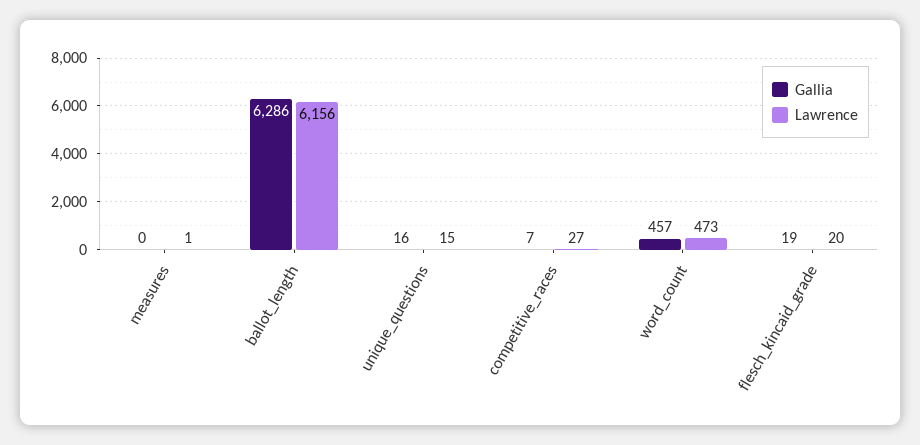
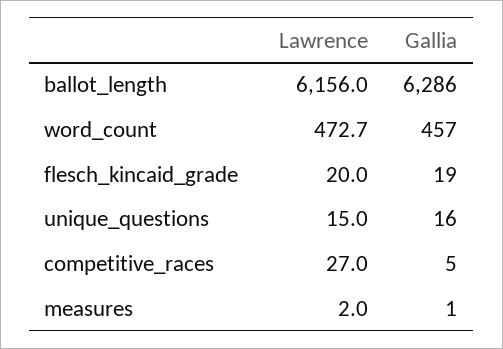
  {
    "Gallia": {
-     "measures": 0,
+     "measures": 1,
      "ballot_length": 6286,
      "unique_questions": 16,
-     "competitive_races": 7,
+     "competitive_races": 5,
      "word_count": 457,
      "flesch_kincaid_grade": 19
    },
    "Lawrence": {
-     "measures": 1,
+     "measures": 2,
      "ballot_length": 6156,
      "unique_questions": 15,
      "competitive_races": 27,
-     "word_count": 473,
+     "word_count": 472.7,
      "flesch_kincaid_grade": 20
    }
  }

